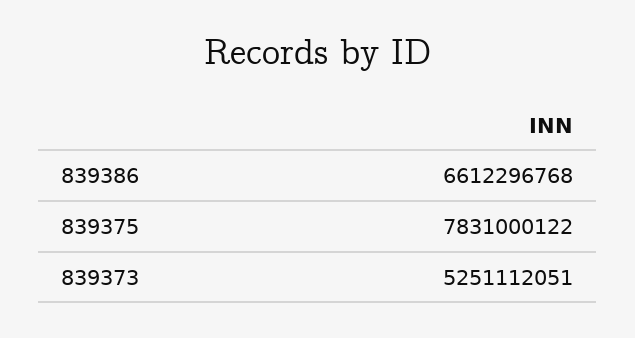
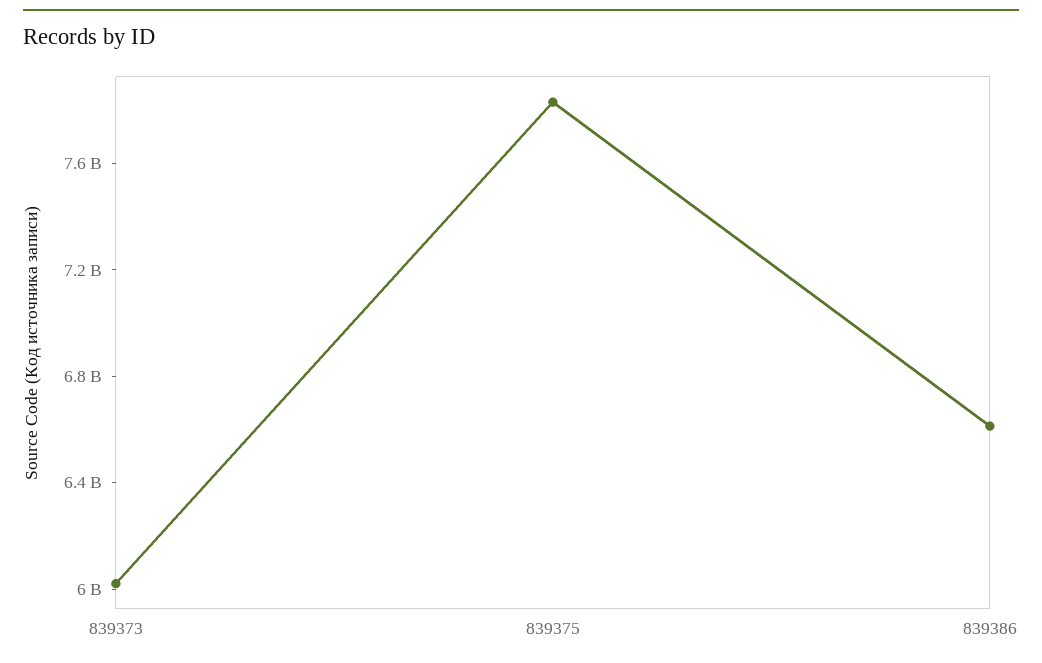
  {
    "839386": 6612296768,
    "839375": 7831000122,
-   "839373": 5251112051
+   "839373": 6000000000
  }

